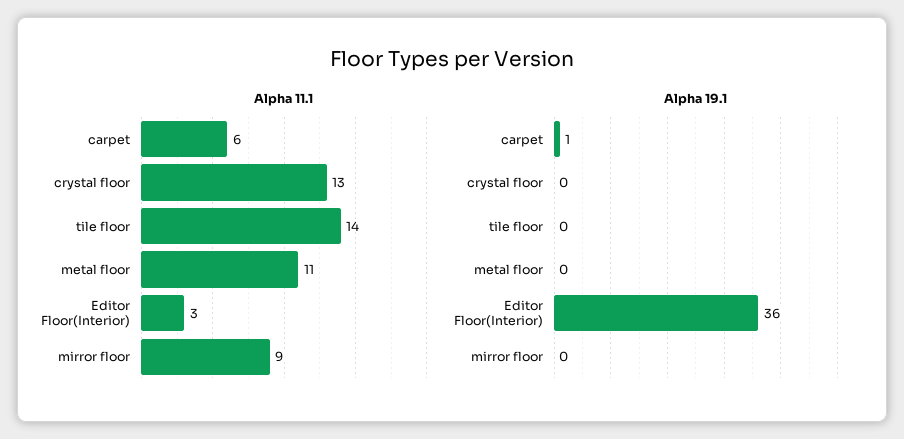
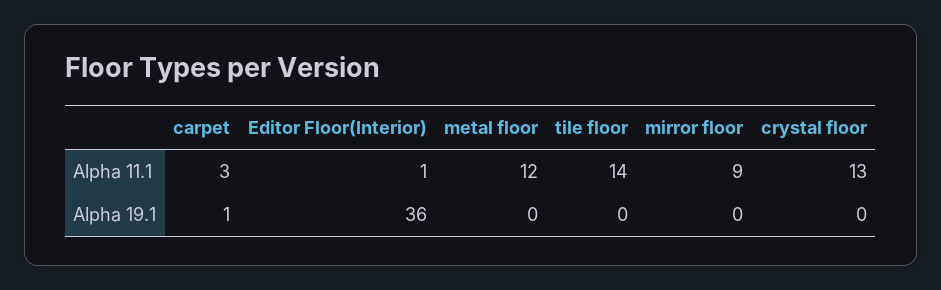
  {
    "Alpha 11.1": {
-     "carpet": 6,
+     "carpet": 3,
      "crystal floor": 13,
      "tile floor": 14,
-     "metal floor": 11,
+     "metal floor": 12,
-     "Editor Floor(Interior)": 3,
+     "Editor Floor(Interior)": 1,
      "mirror floor": 9
    },
    "Alpha 19.1": {
      "carpet": 1,
      "crystal floor": 0,
      "tile floor": 0,
      "metal floor": 0,
      "Editor Floor(Interior)": 36,
      "mirror floor": 0
    }
  }

